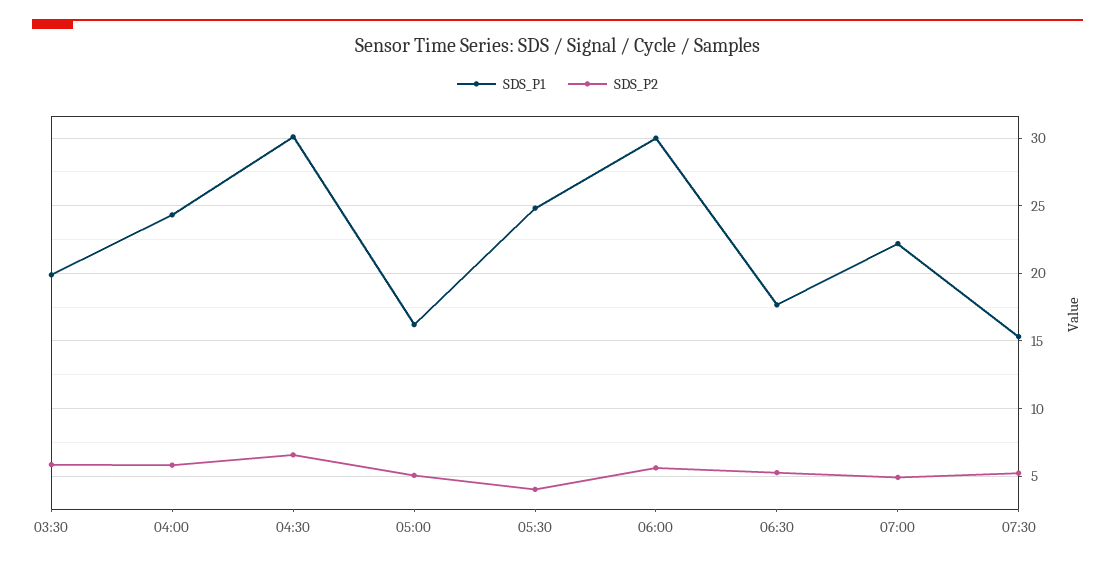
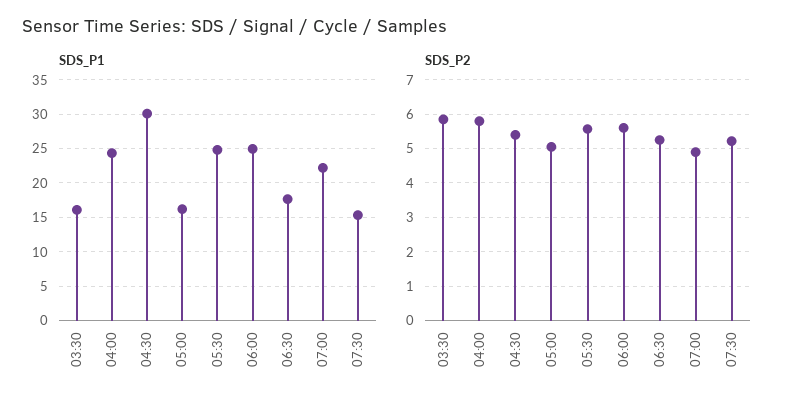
  {
    "SDS_P1": {
-     "03:30": 20,
+     "03:30": 16,
      "04:00": 24.5,
      "04:30": 30,
      "05:00": 16,
      "05:30": 25,
-     "06:00": 30,
+     "06:00": 25,
      "06:30": 17.5,
      "07:00": 22,
      "07:30": 15.5
    },
    "SDS_P2": {
      "03:30": 5.8,
      "04:00": 5.8,
-     "04:30": 6.5,
+     "04:30": 5.4,
      "05:00": 5,
-     "05:30": 4,
+     "05:30": 5.6,
      "06:00": 5.6,
      "06:30": 5.2,
      "07:00": 5,
      "07:30": 5.2
    }
  }

